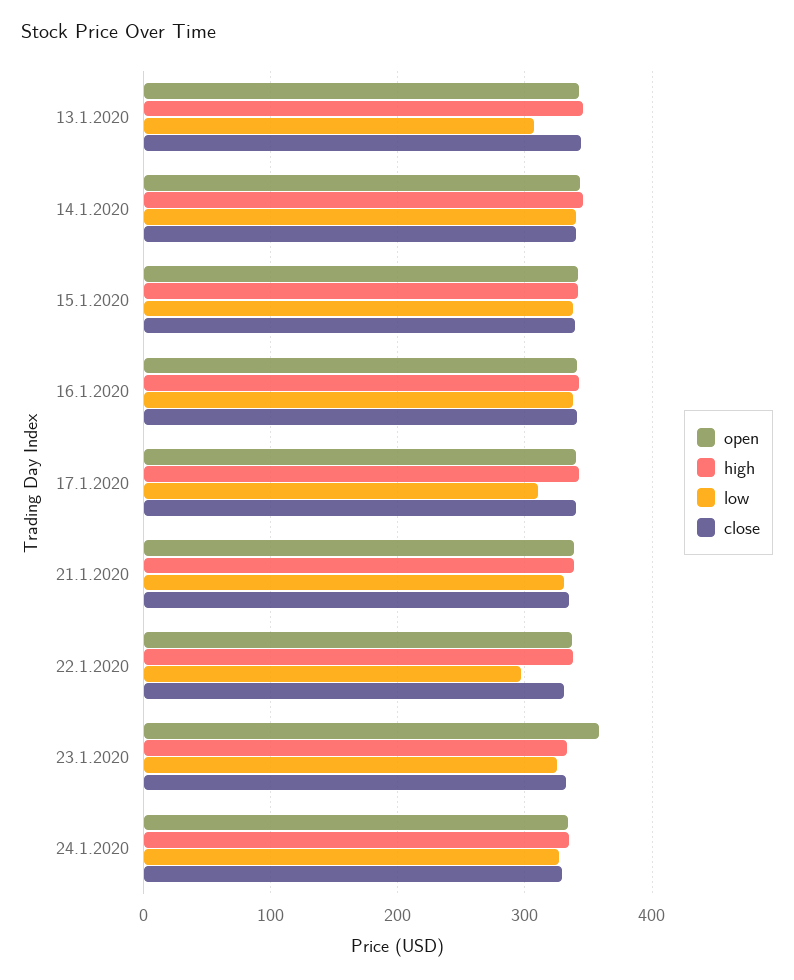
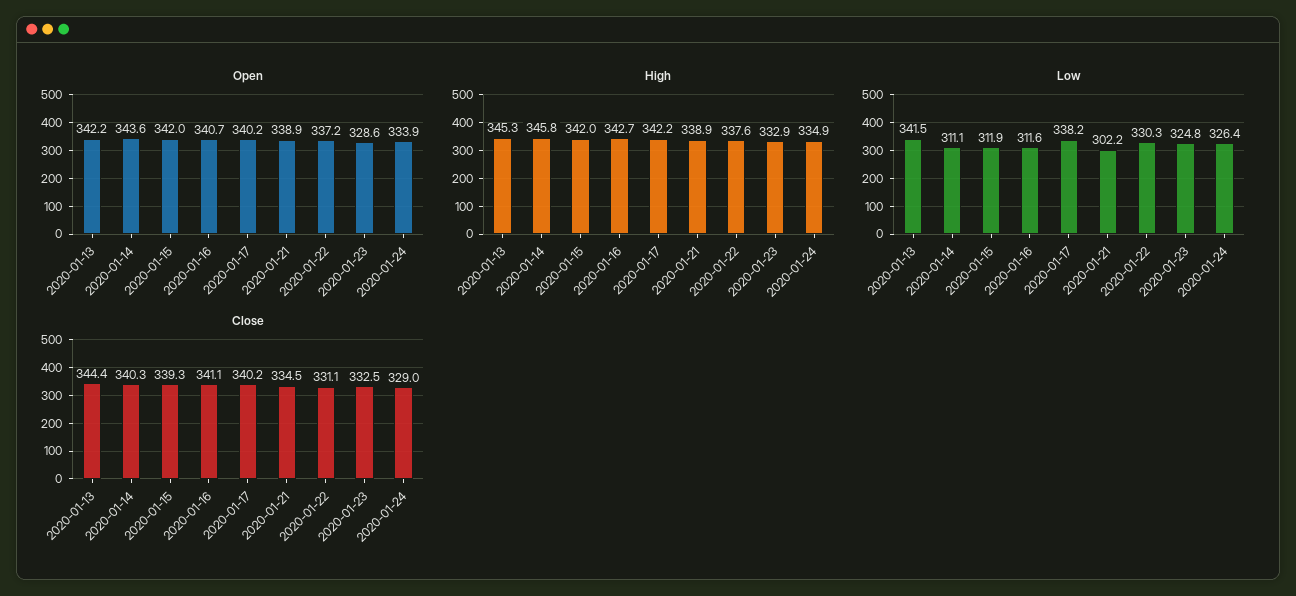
  {
    "open": {
      "13.1.2020": 342.2,
      "14.1.2020": 343.6,
      "15.1.2020": 342,
      "16.1.2020": 340.7,
      "17.1.2020": 340.2,
      "21.1.2020": 338.9,
      "22.1.2020": 337.2,
-     "23.1.2020": 360,
+     "23.1.2020": 328.6,
      "24.1.2020": 333.9
    },
    "high": {
      "13.1.2020": 345.3,
      "14.1.2020": 345.8,
      "15.1.2020": 342,
      "16.1.2020": 342.7,
      "17.1.2020": 342.2,
      "21.1.2020": 338.9,
      "22.1.2020": 337.6,
      "23.1.2020": 332.9,
      "24.1.2020": 334.9
    },
    "low": {
-     "13.1.2020": 310,
+     "13.1.2020": 341.5,
-     "14.1.2020": 340,
+     "14.1.2020": 311.1,
-     "15.1.2020": 340,
+     "15.1.2020": 311.9,
-     "16.1.2020": 340,
+     "16.1.2020": 311.6,
-     "17.1.2020": 310,
+     "17.1.2020": 338.2,
-     "21.1.2020": 330,
+     "21.1.2020": 302.2,
-     "22.1.2020": 300,
+     "22.1.2020": 330.3,
      "23.1.2020": 324.8,
      "24.1.2020": 326.4
    },
    "close": {
      "13.1.2020": 344.4,
      "14.1.2020": 340.3,
      "15.1.2020": 339.3,
      "16.1.2020": 341.1,
      "17.1.2020": 340.2,
      "21.1.2020": 334.5,
      "22.1.2020": 331.1,
      "23.1.2020": 332.5,
      "24.1.2020": 329
    }
  }

